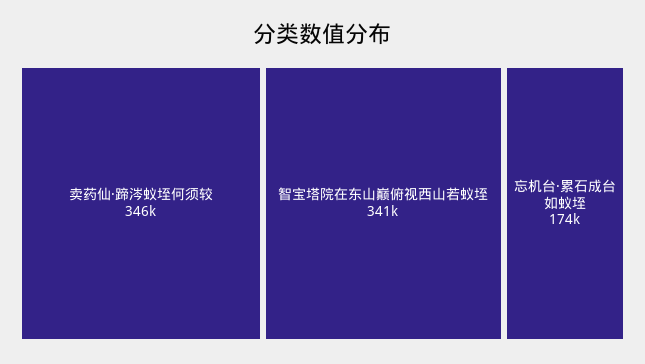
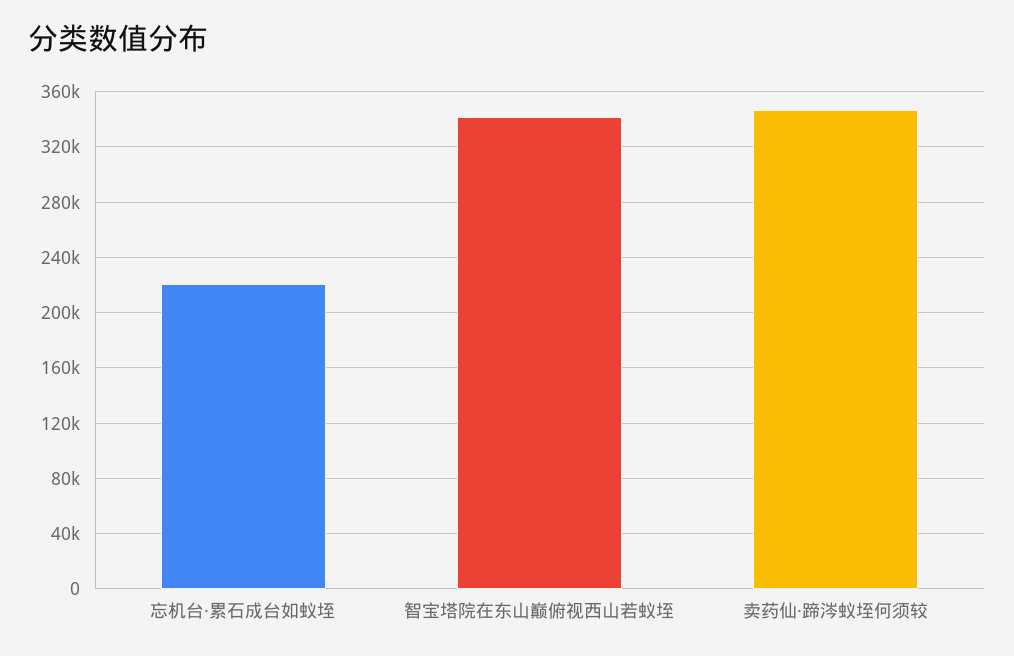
  {
    "卖药仙·蹄涔蚁垤何须较": 346000,
    "智宝塔院在东山巅俯视西山若蚁垤": 341000,
-   "忘机台·累石成台如蚁垤": 174000
+   "忘机台·累石成台如蚁垤": 220000
  }

